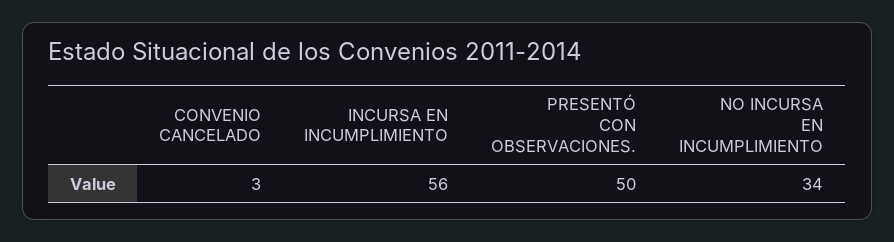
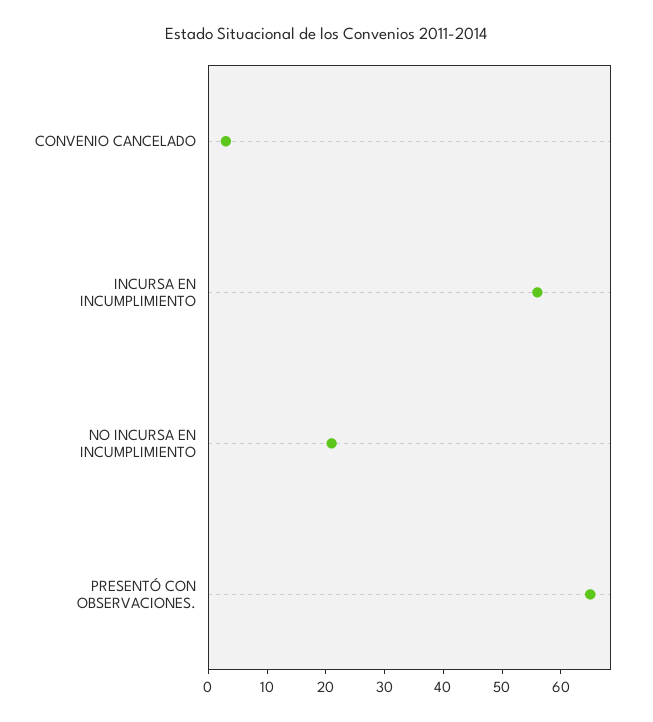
  {
    "CONVENIO CANCELADO": 3,
    "INCURSA EN INCUMPLIMIENTO": 56,
-   "PRESENTÓ CON OBSERVACIONES.": 50,
+   "PRESENTÓ CON OBSERVACIONES.": 65,
-   "NO INCURSA EN INCUMPLIMIENTO": 34
+   "NO INCURSA EN INCUMPLIMIENTO": 20
  }

